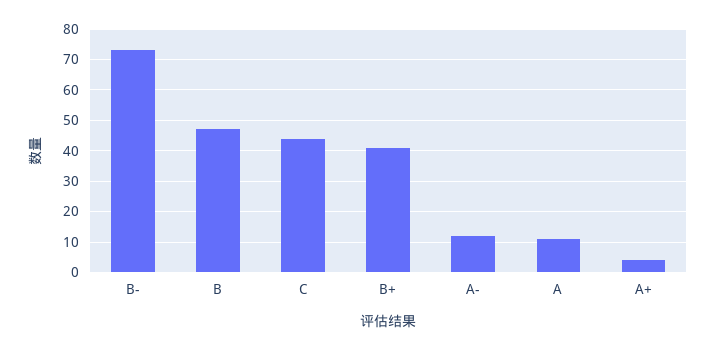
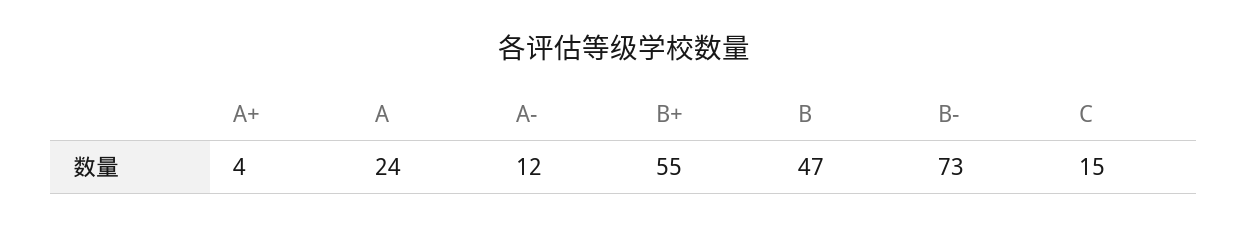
  {
    "B-": 73,
    "B": 47,
-   "C": 45,
+   "C": 15,
-   "B+": 40,
+   "B+": 55,
    "A-": 12,
-   "A": 10,
+   "A": 24,
    "A+": 4
  }

